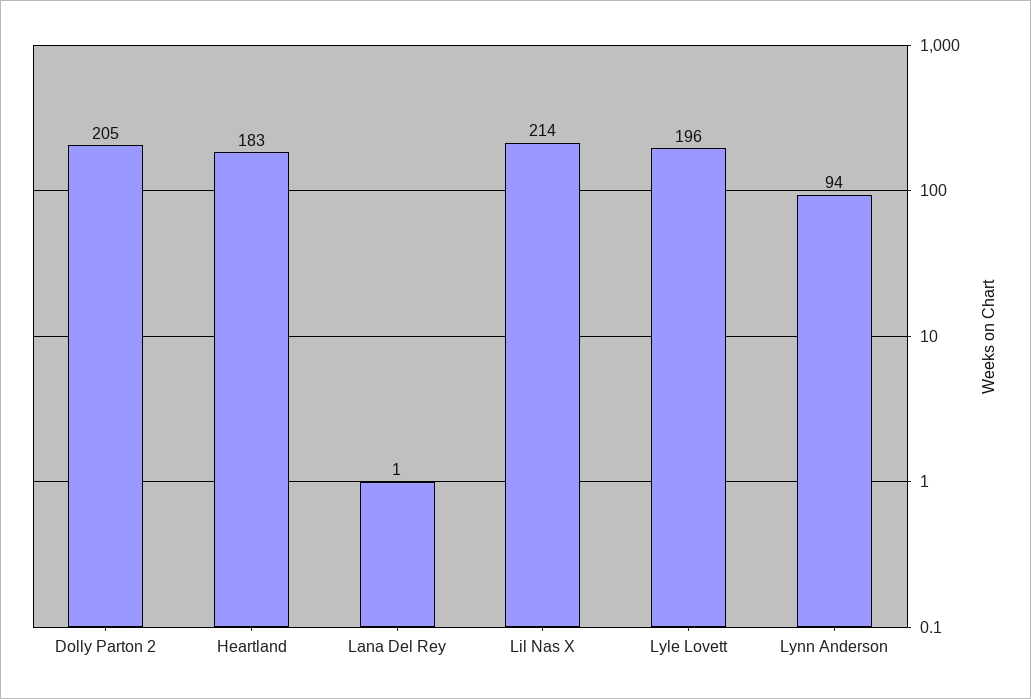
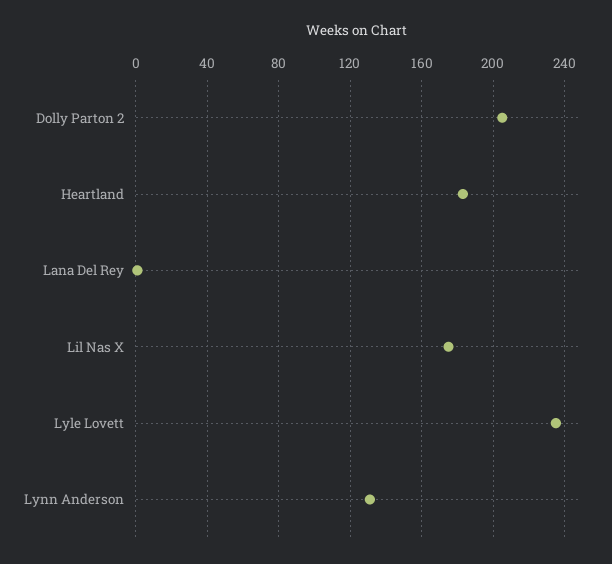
  {
    "Dolly Parton 2": 205,
    "Heartland": 183,
    "Lana Del Rey": 1,
-   "Lil Nas X": 214,
+   "Lil Nas X": 175,
-   "Lyle Lovett": 196,
+   "Lyle Lovett": 235,
-   "Lynn Anderson": 94
+   "Lynn Anderson": 130
  }

